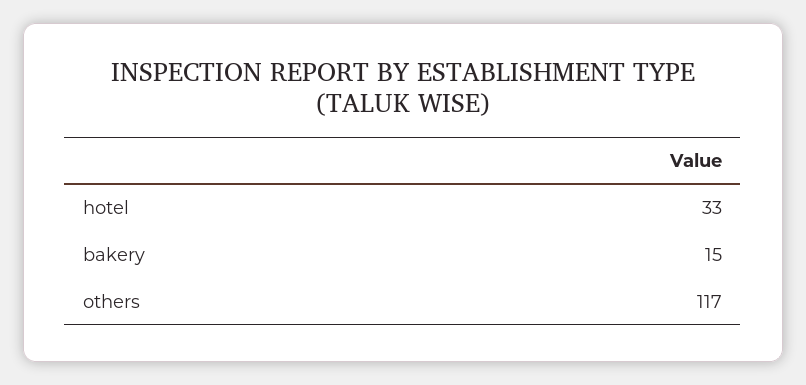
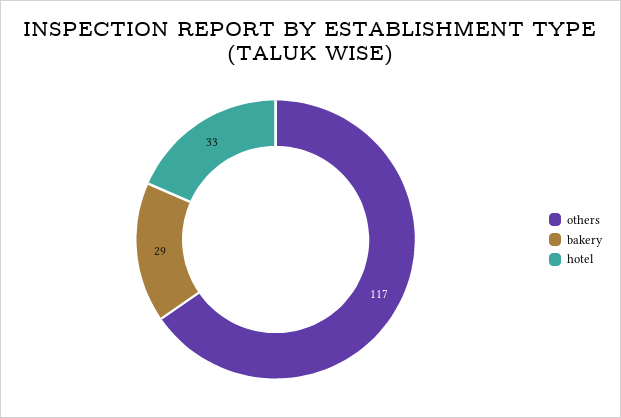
  {
    "hotel": 33,
-   "bakery": 15,
+   "bakery": 29,
    "others": 117
  }

